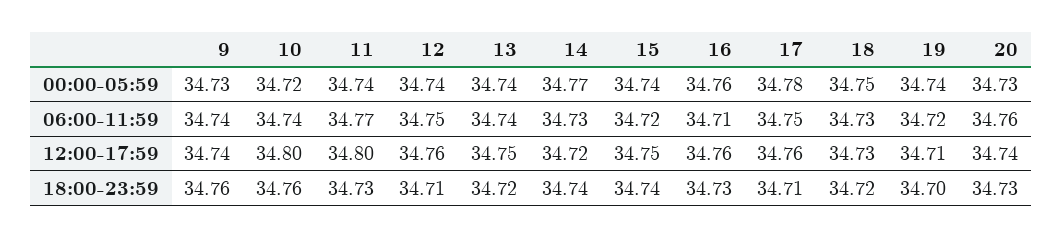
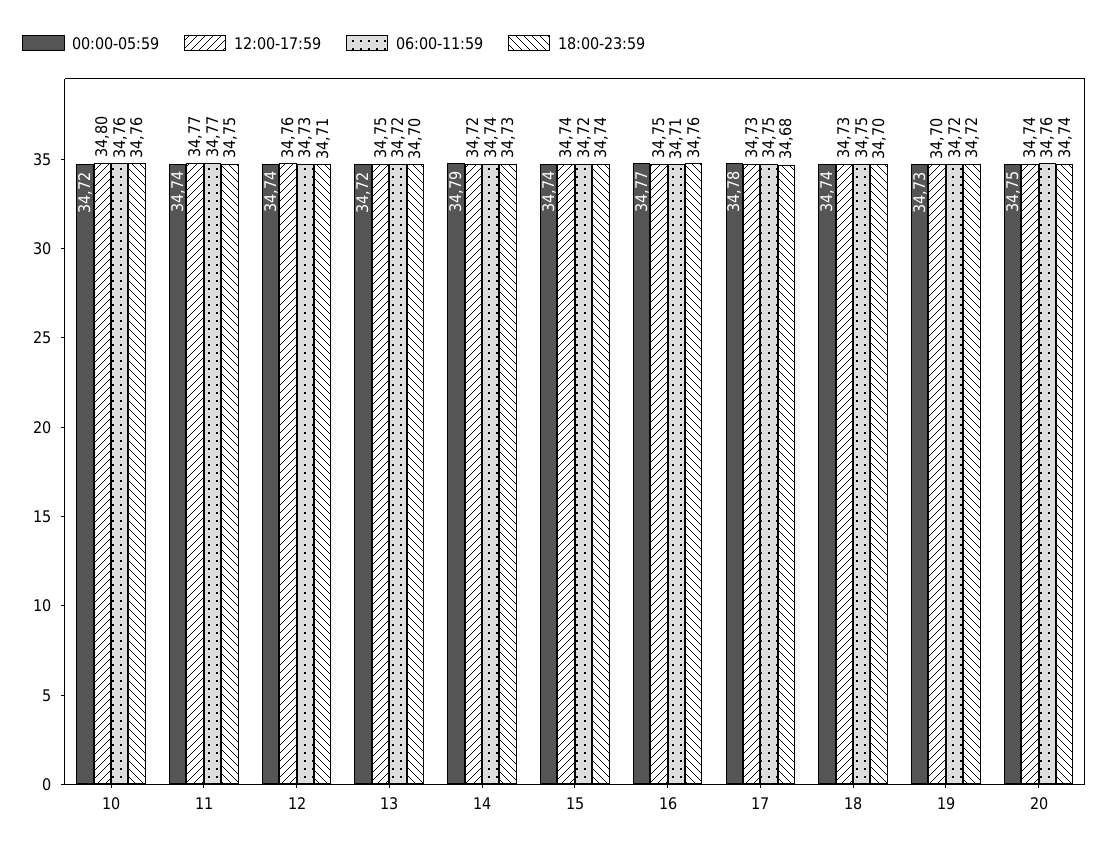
  {
    "00:00-05:59": {
-     "9": 34.73,
      "10": 34.72,
      "11": 34.74,
      "12": 34.74,
-     "13": 34.74,
+     "13": 34.72,
-     "14": 34.77,
+     "14": 34.79,
      "15": 34.74,
-     "16": 34.76,
+     "16": 34.77,
      "17": 34.78,
-     "18": 34.75,
+     "18": 34.74,
-     "19": 34.74,
+     "19": 34.73,
-     "20": 34.73
+     "20": 34.75
    },
    "06:00-11:59": {
-     "9": 34.74,
-     "10": 34.74,
+     "10": 34.76,
      "11": 34.77,
-     "12": 34.75,
+     "12": 34.73,
-     "13": 34.74,
+     "13": 34.72,
-     "14": 34.73,
+     "14": 34.74,
      "15": 34.72,
      "16": 34.71,
      "17": 34.75,
-     "18": 34.73,
+     "18": 34.75,
      "19": 34.72,
      "20": 34.76
    },
    "12:00-17:59": {
-     "9": 34.74,
      "10": 34.8,
-     "11": 34.8,
+     "11": 34.77,
      "12": 34.76,
      "13": 34.75,
      "14": 34.72,
-     "15": 34.75,
+     "15": 34.74,
-     "16": 34.76,
+     "16": 34.75,
-     "17": 34.76,
+     "17": 34.73,
      "18": 34.73,
-     "19": 34.71,
+     "19": 34.7,
      "20": 34.74
    },
    "18:00-23:59": {
-     "9": 34.76,
      "10": 34.76,
-     "11": 34.73,
+     "11": 34.75,
      "12": 34.71,
-     "13": 34.72,
+     "13": 34.7,
-     "14": 34.74,
+     "14": 34.73,
      "15": 34.74,
-     "16": 34.73,
+     "16": 34.76,
-     "17": 34.71,
+     "17": 34.68,
-     "18": 34.72,
+     "18": 34.7,
-     "19": 34.7,
+     "19": 34.72,
-     "20": 34.73
+     "20": 34.74
    }
  }

